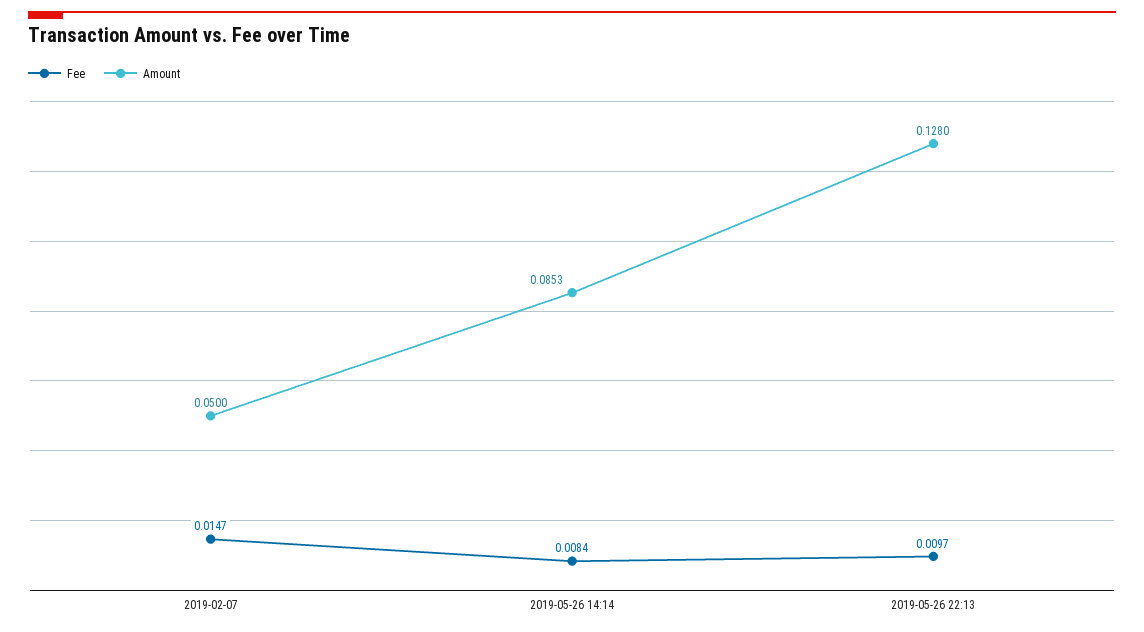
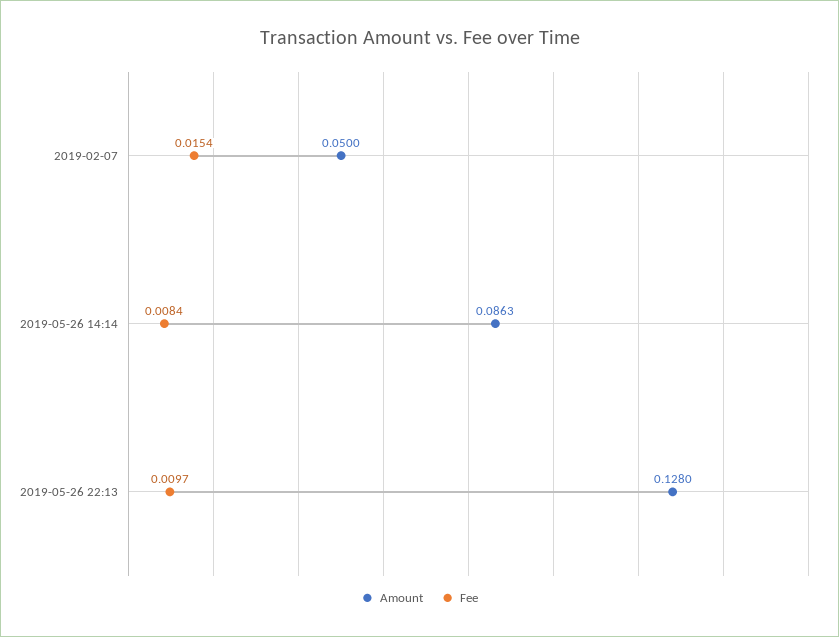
  {
    "Fee": {
-     "2019-02-07": 0.0147,
+     "2019-02-07": 0.0154,
      "2019-05-26 14:14": 0.0084,
      "2019-05-26 22:13": 0.0097
    },
    "Amount": {
      "2019-02-07": 0.05,
-     "2019-05-26 14:14": 0.0853,
+     "2019-05-26 14:14": 0.0863,
      "2019-05-26 22:13": 0.128
    }
  }

